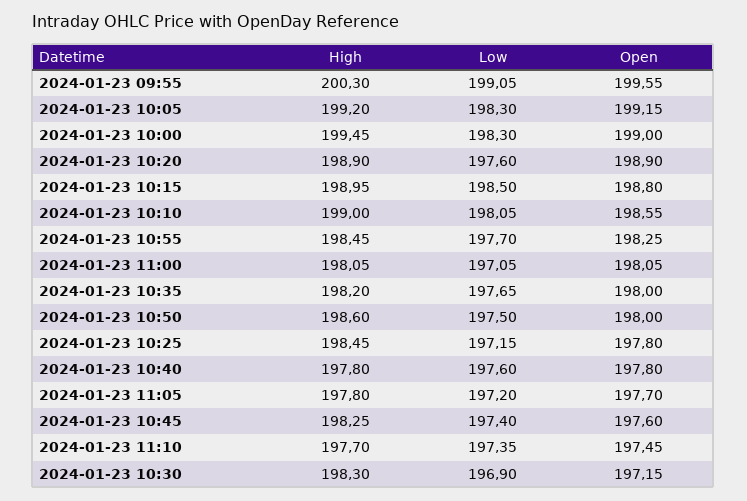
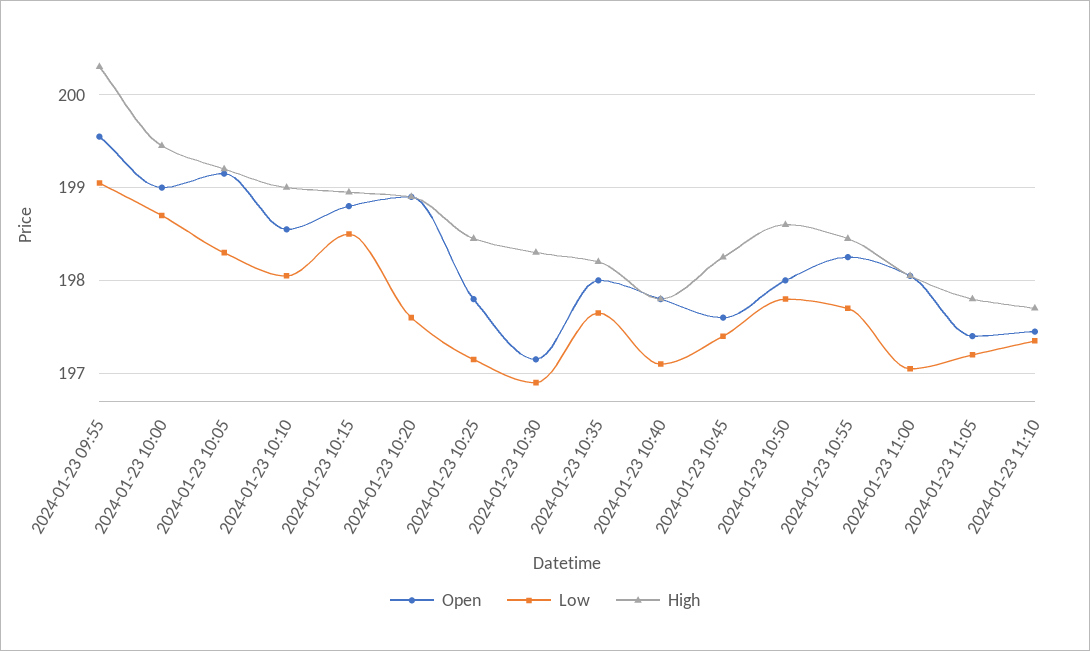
  {
    "High": {
      "2024-01-23 09:55": 200.3,
      "2024-01-23 10:05": 199.2,
      "2024-01-23 10:00": 199.45,
      "2024-01-23 10:20": 198.9,
      "2024-01-23 10:15": 198.95,
      "2024-01-23 10:10": 199,
      "2024-01-23 10:55": 198.45,
      "2024-01-23 11:00": 198.05,
      "2024-01-23 10:35": 198.2,
      "2024-01-23 10:50": 198.6,
      "2024-01-23 10:25": 198.45,
      "2024-01-23 10:40": 197.8,
      "2024-01-23 11:05": 197.8,
      "2024-01-23 10:45": 198.25,
      "2024-01-23 11:10": 197.7,
      "2024-01-23 10:30": 198.3
    },
    "Low": {
      "2024-01-23 09:55": 199.05,
      "2024-01-23 10:05": 198.3,
-     "2024-01-23 10:00": 198.3,
+     "2024-01-23 10:00": 198.7,
      "2024-01-23 10:20": 197.6,
      "2024-01-23 10:15": 198.5,
      "2024-01-23 10:10": 198.05,
      "2024-01-23 10:55": 197.7,
      "2024-01-23 11:00": 197.05,
      "2024-01-23 10:35": 197.65,
-     "2024-01-23 10:50": 197.5,
+     "2024-01-23 10:50": 197.8,
      "2024-01-23 10:25": 197.15,
-     "2024-01-23 10:40": 197.6,
+     "2024-01-23 10:40": 197.1,
      "2024-01-23 11:05": 197.2,
      "2024-01-23 10:45": 197.4,
      "2024-01-23 11:10": 197.35,
      "2024-01-23 10:30": 196.9
    },
    "Open": {
      "2024-01-23 09:55": 199.55,
      "2024-01-23 10:05": 199.15,
      "2024-01-23 10:00": 199,
      "2024-01-23 10:20": 198.9,
      "2024-01-23 10:15": 198.8,
      "2024-01-23 10:10": 198.55,
      "2024-01-23 10:55": 198.25,
      "2024-01-23 11:00": 198.05,
      "2024-01-23 10:35": 198,
      "2024-01-23 10:50": 198,
      "2024-01-23 10:25": 197.8,
      "2024-01-23 10:40": 197.8,
-     "2024-01-23 11:05": 197.7,
+     "2024-01-23 11:05": 197.4,
      "2024-01-23 10:45": 197.6,
      "2024-01-23 11:10": 197.45,
      "2024-01-23 10:30": 197.15
    }
  }

